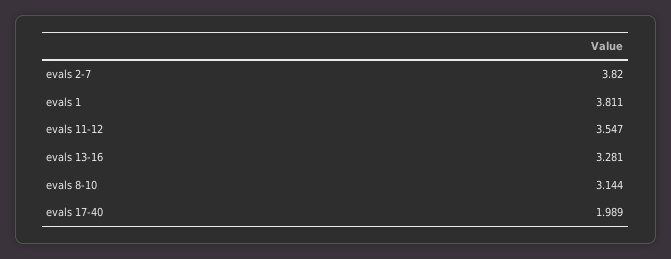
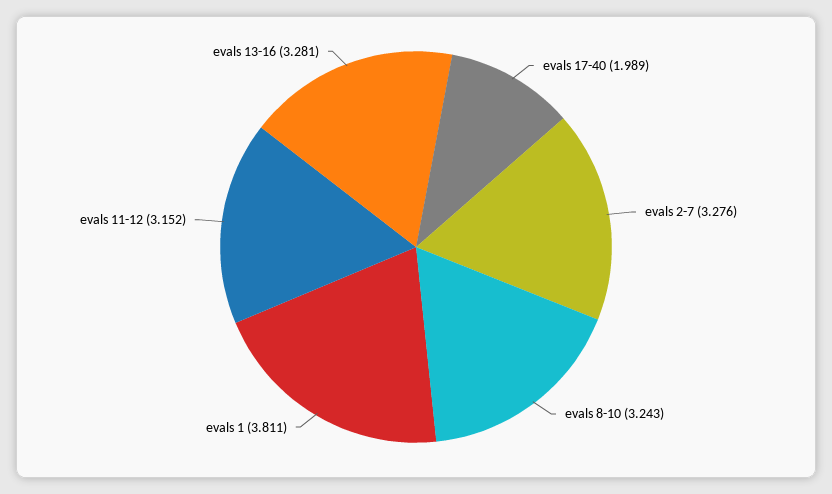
  {
-   "evals 2-7": 3.82,
+   "evals 2-7": 3.276,
    "evals 1": 3.811,
-   "evals 11-12": 3.547,
+   "evals 11-12": 3.152,
    "evals 13-16": 3.281,
-   "evals 8-10": 3.144,
+   "evals 8-10": 3.243,
    "evals 17-40": 1.989
  }

